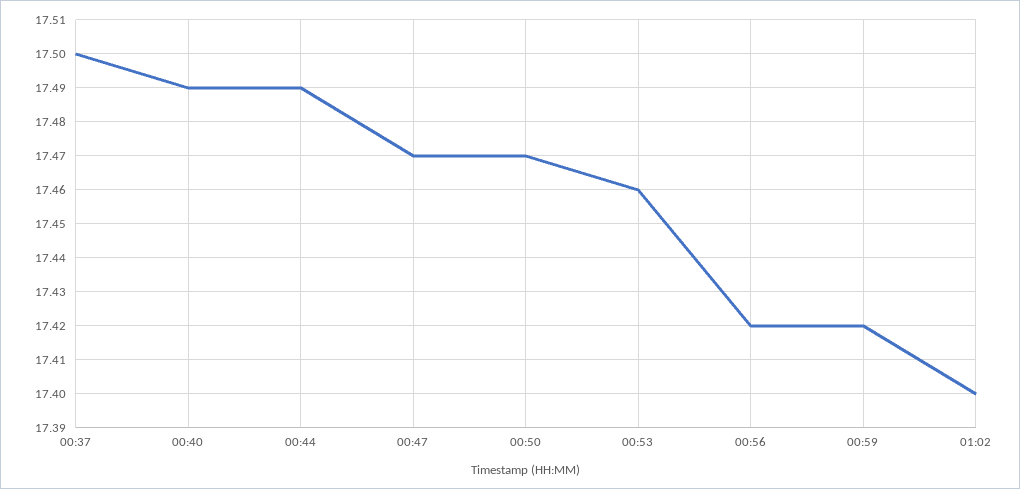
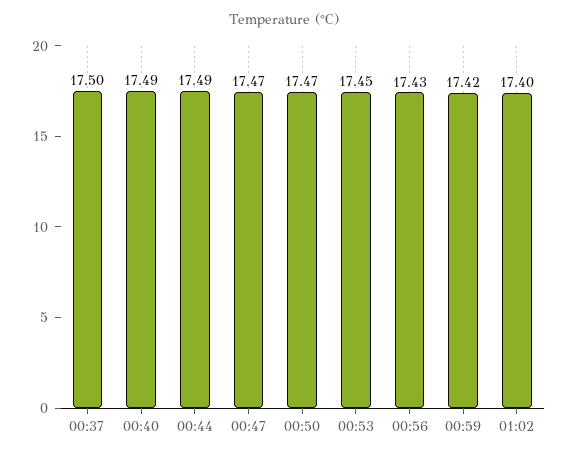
  {
    "00:37": 17.5,
    "00:40": 17.49,
    "00:44": 17.49,
    "00:47": 17.47,
    "00:50": 17.47,
-   "00:53": 17.46,
+   "00:53": 17.45,
-   "00:56": 17.42,
+   "00:56": 17.43,
    "00:59": 17.42,
    "01:02": 17.4
  }

